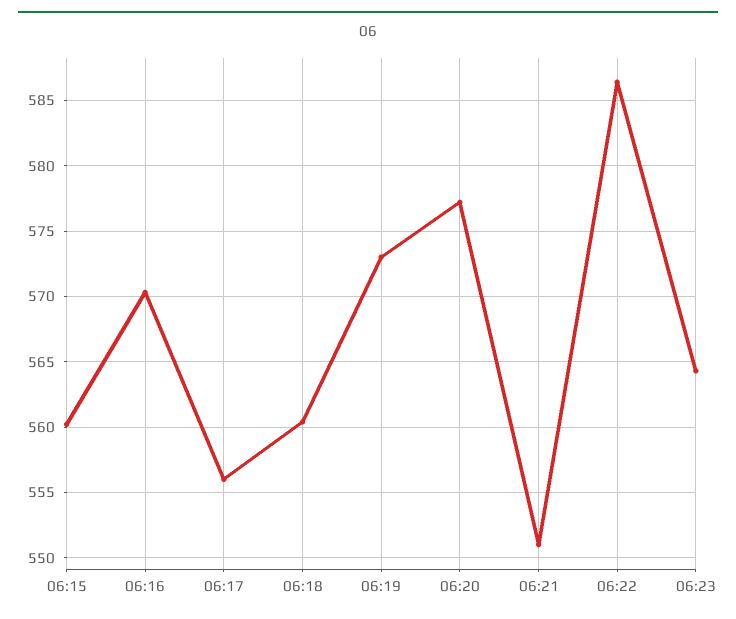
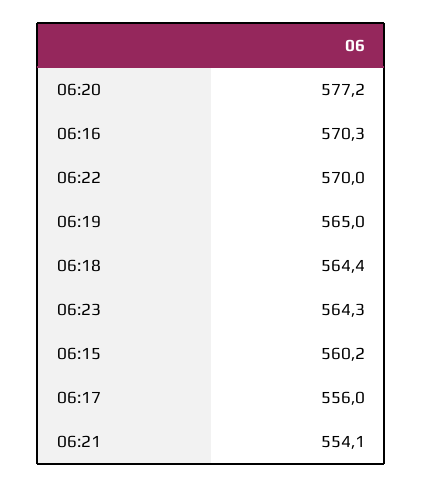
  {
    "06:15": 560.2,
    "06:16": 570.3,
    "06:17": 556,
-   "06:18": 560.5,
+   "06:18": 564.4,
-   "06:19": 573,
+   "06:19": 565,
    "06:20": 577.2,
-   "06:21": 551,
+   "06:21": 554.1,
-   "06:22": 586.5,
+   "06:22": 570,
    "06:23": 564.3
  }

